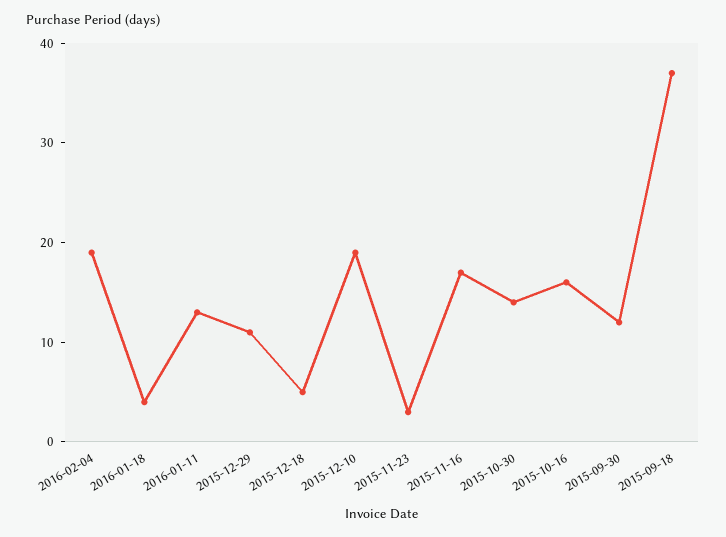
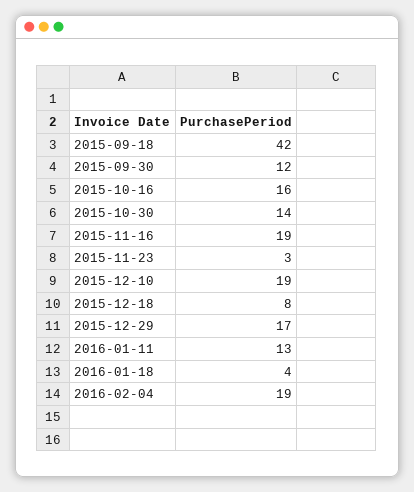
  {
    "2016-02-04": 19,
    "2016-01-18": 4,
    "2016-01-11": 13,
-   "2015-12-29": 11,
+   "2015-12-29": 17,
-   "2015-12-18": 5,
+   "2015-12-18": 8,
    "2015-12-10": 19,
    "2015-11-23": 3,
-   "2015-11-16": 17,
+   "2015-11-16": 19,
    "2015-10-30": 14,
    "2015-10-16": 16,
    "2015-09-30": 12,
-   "2015-09-18": 37
+   "2015-09-18": 42
  }

